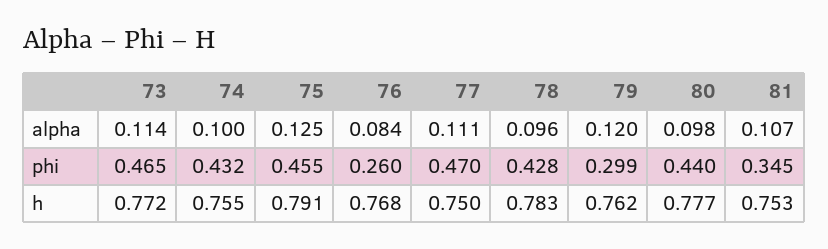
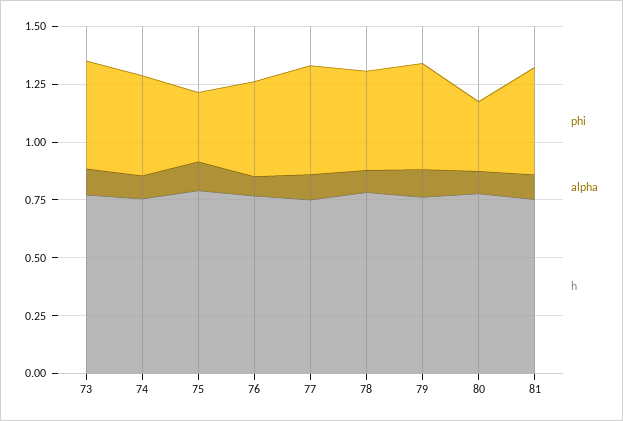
  {
    "alpha": {
      "73": 0.114,
      "74": 0.1,
      "75": 0.125,
      "76": 0.084,
      "77": 0.111,
      "78": 0.096,
      "79": 0.12,
      "80": 0.098,
      "81": 0.107
    },
    "phi": {
      "73": 0.465,
      "74": 0.432,
-     "75": 0.455,
+     "75": 0.3,
-     "76": 0.26,
+     "76": 0.4,
      "77": 0.47,
      "78": 0.428,
-     "79": 0.299,
+     "79": 0.45,
-     "80": 0.44,
+     "80": 0.3,
-     "81": 0.345
+     "81": 0.45
    },
    "h": {
      "73": 0.772,
      "74": 0.755,
      "75": 0.791,
      "76": 0.768,
      "77": 0.75,
      "78": 0.783,
      "79": 0.762,
      "80": 0.777,
      "81": 0.753
    }
  }

